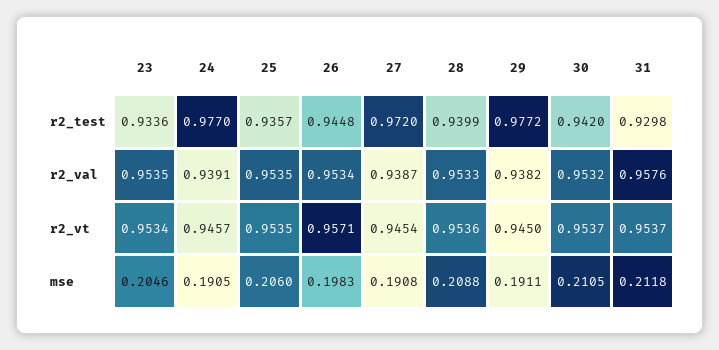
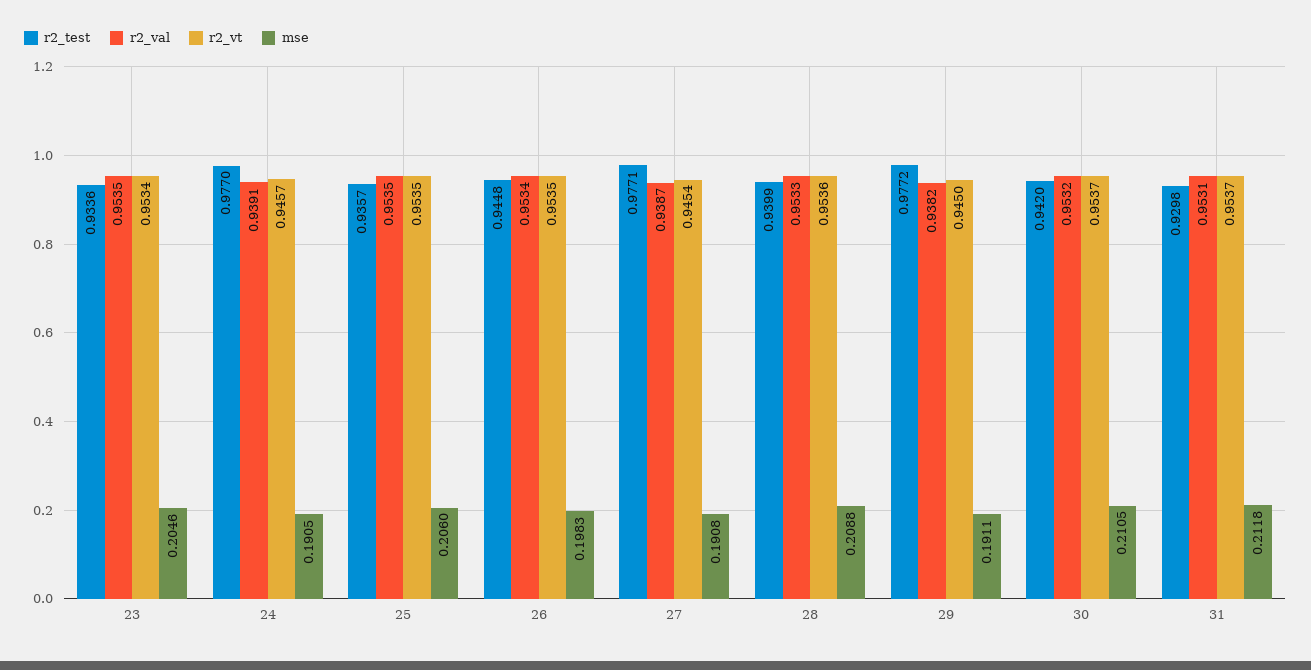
  {
    "r2_test": {
      "23": 0.9336,
      "24": 0.977,
      "25": 0.9357,
      "26": 0.9448,
-     "27": 0.972,
+     "27": 0.9771,
      "28": 0.9399,
      "29": 0.9772,
      "30": 0.942,
      "31": 0.9298
    },
    "r2_val": {
      "23": 0.9535,
      "24": 0.9391,
      "25": 0.9535,
      "26": 0.9534,
      "27": 0.9387,
      "28": 0.9533,
      "29": 0.9382,
      "30": 0.9532,
-     "31": 0.9576
+     "31": 0.9531
    },
    "r2_vt": {
      "23": 0.9534,
      "24": 0.9457,
      "25": 0.9535,
-     "26": 0.9571,
+     "26": 0.9535,
      "27": 0.9454,
      "28": 0.9536,
      "29": 0.945,
      "30": 0.9537,
      "31": 0.9537
    },
    "mse": {
      "23": 0.2046,
      "24": 0.1905,
      "25": 0.206,
      "26": 0.1983,
      "27": 0.1908,
      "28": 0.2088,
      "29": 0.1911,
      "30": 0.2105,
      "31": 0.2118
    }
  }

